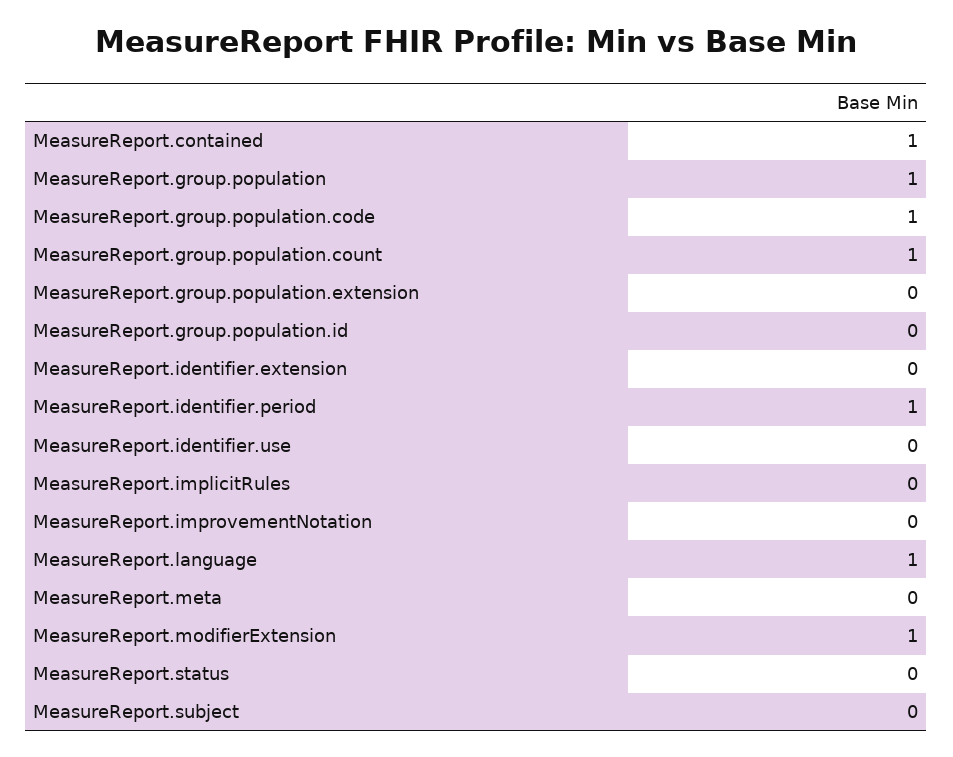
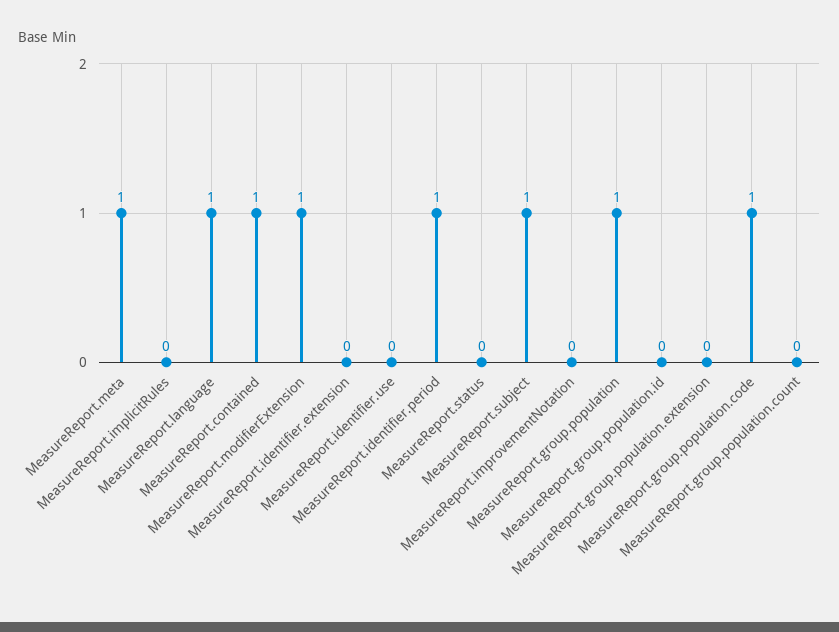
  {
    "MeasureReport.contained": 1,
    "MeasureReport.group.population": 1,
    "MeasureReport.group.population.code": 1,
-   "MeasureReport.group.population.count": 1,
+   "MeasureReport.group.population.count": 0,
    "MeasureReport.group.population.extension": 0,
    "MeasureReport.group.population.id": 0,
    "MeasureReport.identifier.extension": 0,
    "MeasureReport.identifier.period": 1,
    "MeasureReport.identifier.use": 0,
    "MeasureReport.implicitRules": 0,
    "MeasureReport.improvementNotation": 0,
    "MeasureReport.language": 1,
-   "MeasureReport.meta": 0,
+   "MeasureReport.meta": 1,
    "MeasureReport.modifierExtension": 1,
    "MeasureReport.status": 0,
-   "MeasureReport.subject": 0
+   "MeasureReport.subject": 1
  }

